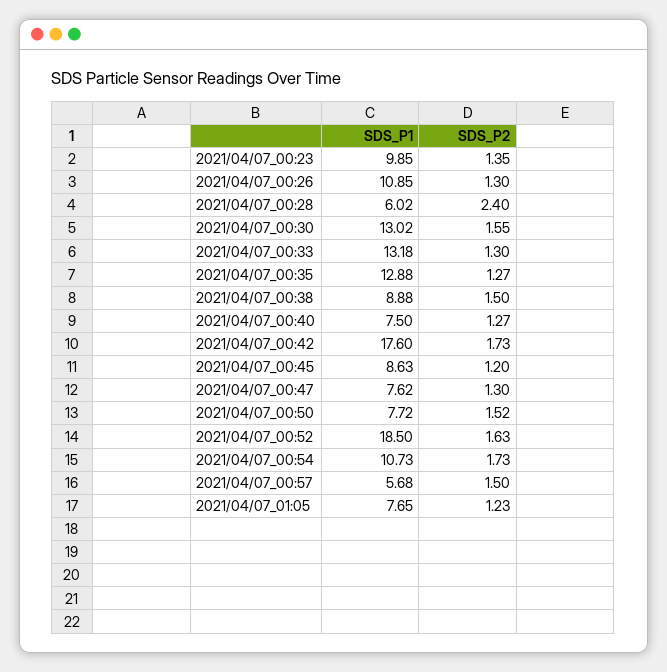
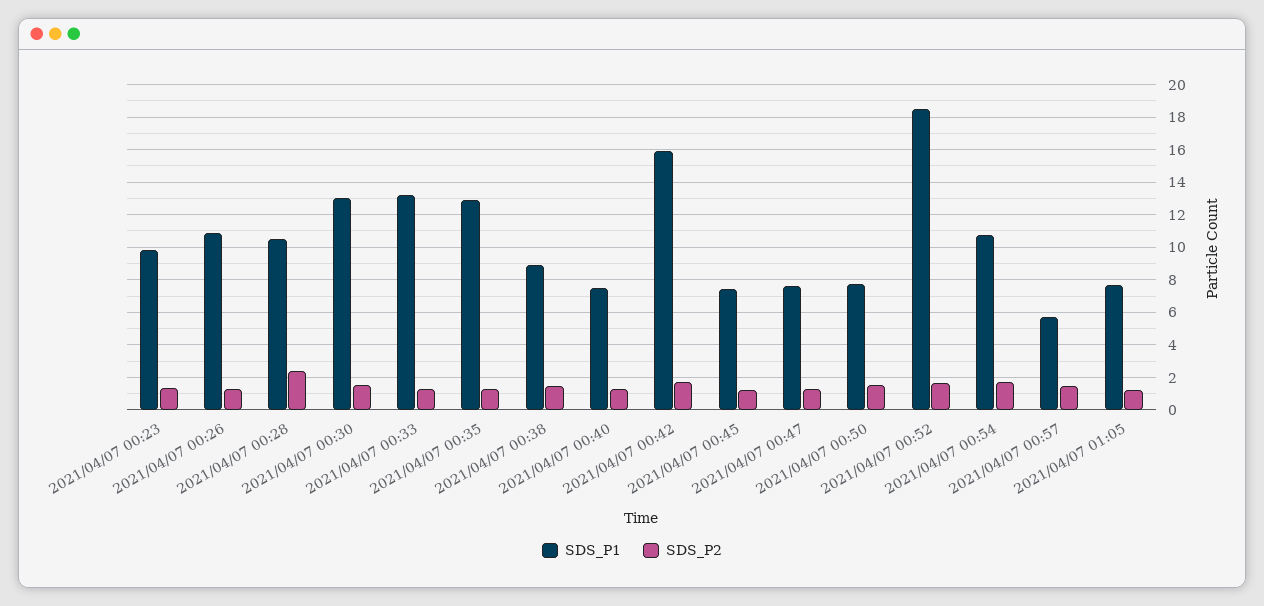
  {
    "SDS_P1": {
      "2021/04/07_00:23": 9.85,
      "2021/04/07_00:26": 10.85,
-     "2021/04/07_00:28": 6.02,
+     "2021/04/07_00:28": 10.5,
      "2021/04/07_00:30": 13.02,
      "2021/04/07_00:33": 13.18,
      "2021/04/07_00:35": 12.88,
      "2021/04/07_00:38": 8.88,
      "2021/04/07_00:40": 7.5,
-     "2021/04/07_00:42": 17.6,
+     "2021/04/07_00:42": 16,
-     "2021/04/07_00:45": 8.63,
+     "2021/04/07_00:45": 7.5,
      "2021/04/07_00:47": 7.62,
      "2021/04/07_00:50": 7.72,
      "2021/04/07_00:52": 18.5,
      "2021/04/07_00:54": 10.73,
      "2021/04/07_00:57": 5.68,
      "2021/04/07_01:05": 7.65
    },
    "SDS_P2": {
      "2021/04/07_00:23": 1.35,
      "2021/04/07_00:26": 1.3,
      "2021/04/07_00:28": 2.4,
      "2021/04/07_00:30": 1.55,
      "2021/04/07_00:33": 1.3,
      "2021/04/07_00:35": 1.27,
      "2021/04/07_00:38": 1.5,
      "2021/04/07_00:40": 1.27,
      "2021/04/07_00:42": 1.73,
      "2021/04/07_00:45": 1.2,
      "2021/04/07_00:47": 1.3,
      "2021/04/07_00:50": 1.52,
      "2021/04/07_00:52": 1.63,
      "2021/04/07_00:54": 1.73,
      "2021/04/07_00:57": 1.5,
      "2021/04/07_01:05": 1.23
    }
  }

